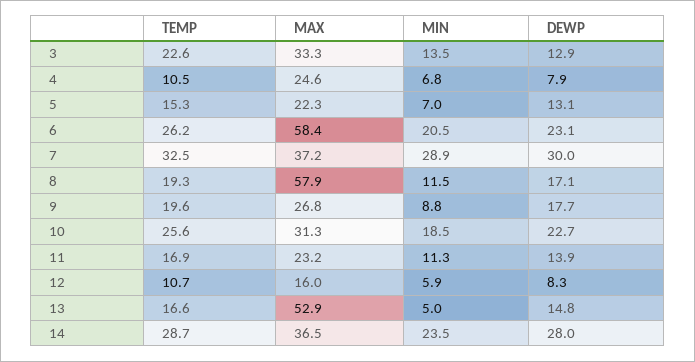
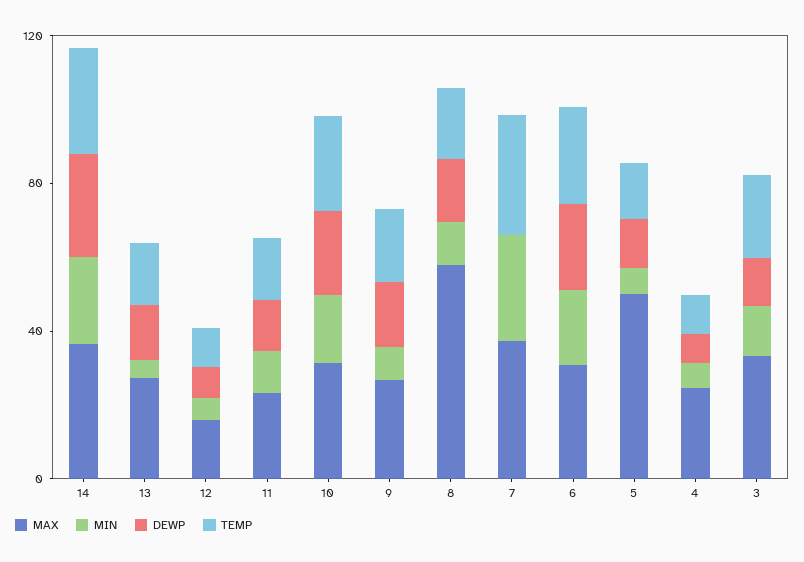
  {
    "TEMP": {
      "3": 22.6,
      "4": 10.5,
      "5": 15.3,
      "6": 26.2,
      "7": 32.5,
      "8": 19.3,
      "9": 19.6,
      "10": 25.6,
      "11": 16.9,
      "12": 10.7,
      "13": 16.6,
      "14": 28.7
    },
    "MAX": {
      "3": 33.3,
      "4": 24.6,
-     "5": 22.3,
+     "5": 50,
-     "6": 58.4,
+     "6": 30,
      "7": 37.2,
      "8": 57.9,
      "9": 26.8,
      "10": 31.3,
      "11": 23.2,
      "12": 16,
-     "13": 52.9,
+     "13": 30,
      "14": 36.5
    },
    "MIN": {
      "3": 13.5,
      "4": 6.8,
      "5": 7,
      "6": 20.5,
      "7": 28.9,
      "8": 11.5,
      "9": 8.8,
      "10": 18.5,
      "11": 11.3,
      "12": 5.9,
      "13": 5,
      "14": 23.5
    },
    "DEWP": {
      "3": 12.9,
      "4": 7.9,
      "5": 13.1,
      "6": 23.1,
-     "7": 30,
+     "7": 0,
      "8": 17.1,
      "9": 17.7,
      "10": 22.7,
      "11": 13.9,
      "12": 8.3,
      "13": 14.8,
      "14": 28
    }
  }

